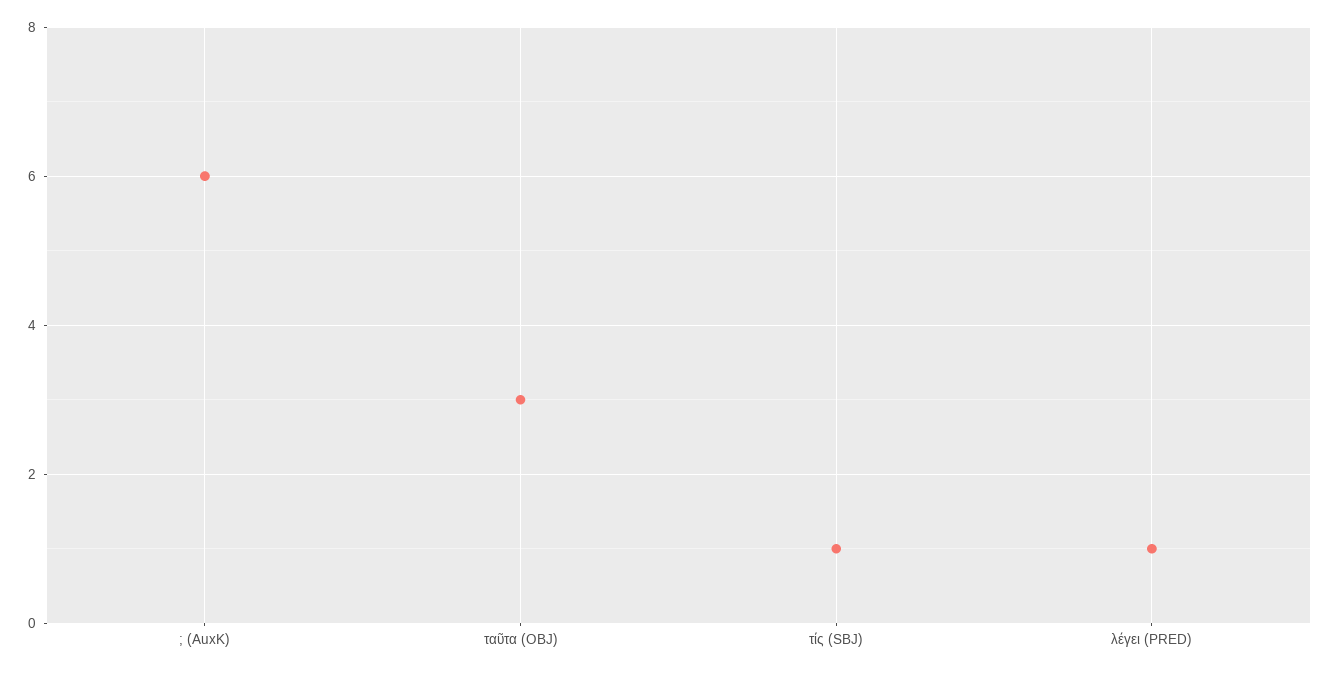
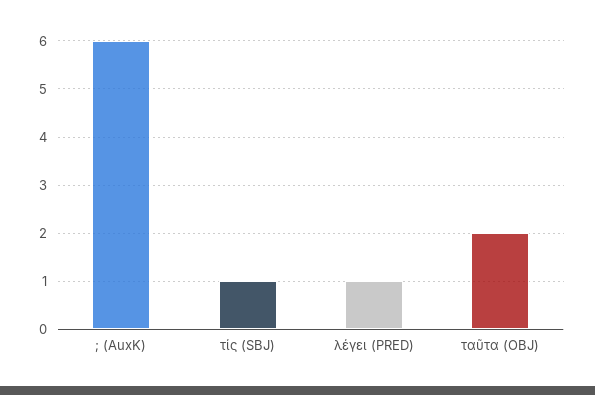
  {
    "; (AuxK)": 6,
-   "ταῦτα (OBJ)": 3,
+   "ταῦτα (OBJ)": 2,
    "τίς (SBJ)": 1,
    "λέγει (PRED)": 1
  }

